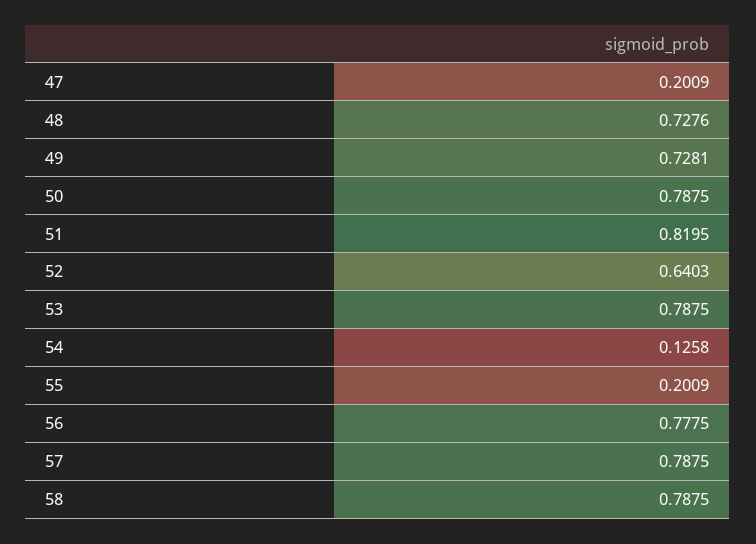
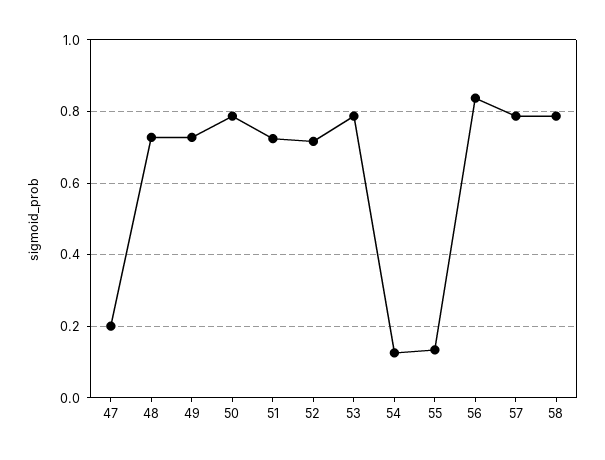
  {
    "47": 0.2009,
    "48": 0.7276,
    "49": 0.7281,
    "50": 0.7875,
-   "51": 0.8195,
+   "51": 0.72,
-   "52": 0.6403,
+   "52": 0.72,
    "53": 0.7875,
    "54": 0.1258,
-   "55": 0.2009,
+   "55": 0.14,
-   "56": 0.7775,
+   "56": 0.84,
    "57": 0.7875,
    "58": 0.7875
  }

